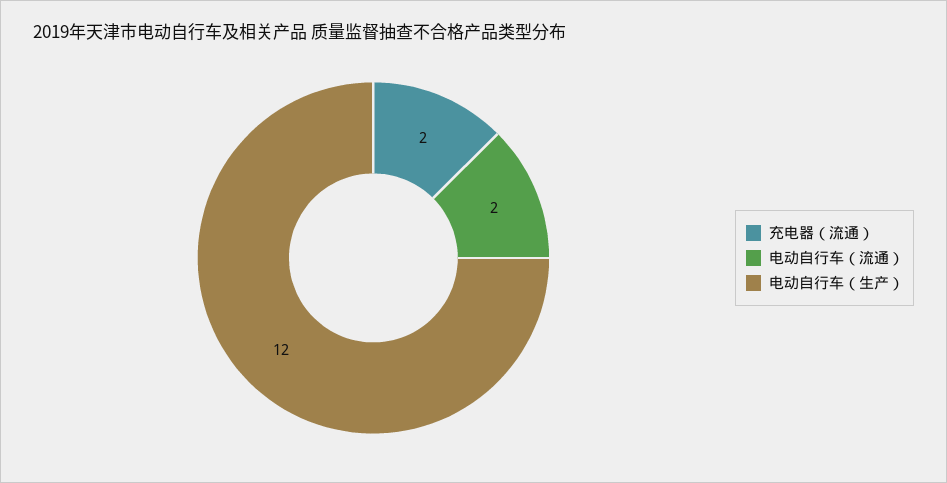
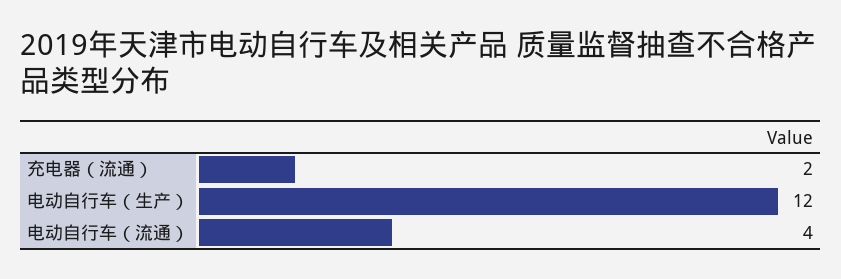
  {
    "充电器（流通）": 2,
-   "电动自行车（流通）": 2,
+   "电动自行车（流通）": 4,
    "电动自行车（生产）": 12
  }

